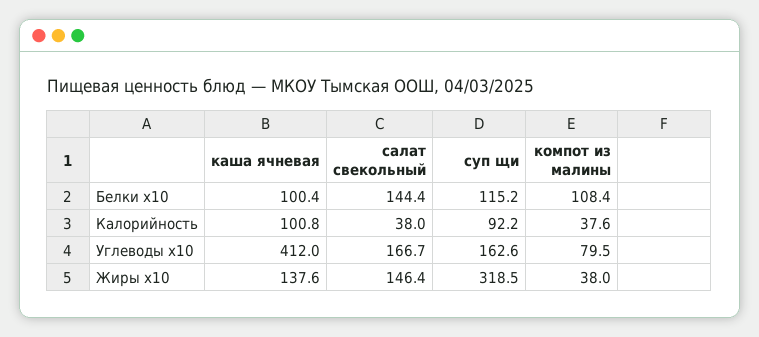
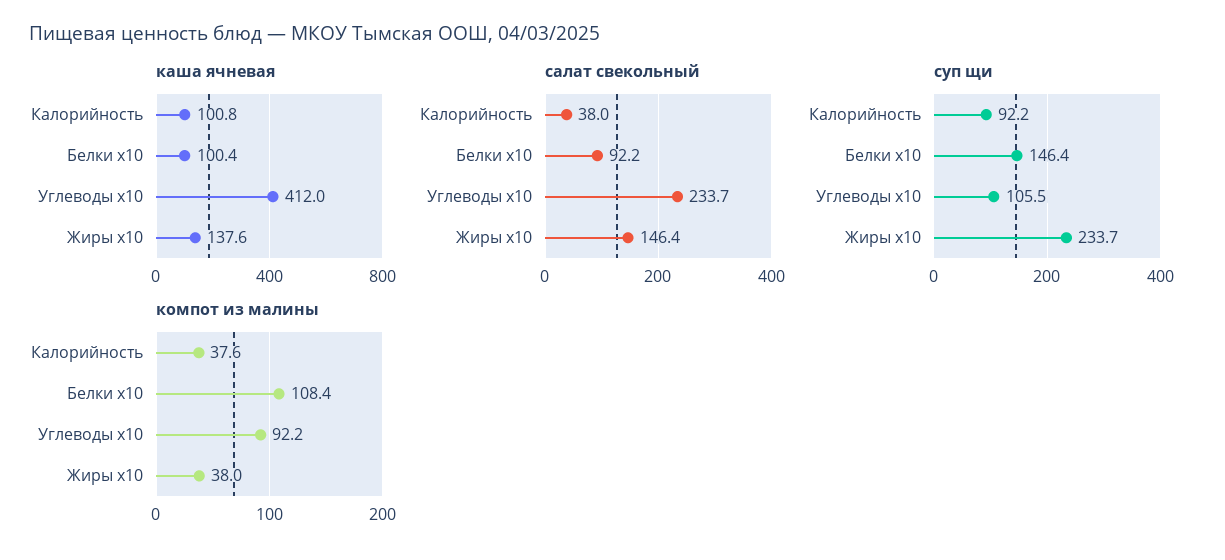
  {
    "каша ячневая": {
      "Белки x10": 100.4,
      "Калорийность": 100.8,
      "Углеводы x10": 412,
      "Жиры x10": 137.6
    },
    "салат свекольный": {
-     "Белки x10": 144.4,
+     "Белки x10": 92.2,
      "Калорийность": 38,
-     "Углеводы x10": 166.7,
+     "Углеводы x10": 233.7,
      "Жиры x10": 146.4
    },
    "суп щи": {
-     "Белки x10": 115.2,
+     "Белки x10": 146.4,
      "Калорийность": 92.2,
-     "Углеводы x10": 162.6,
+     "Углеводы x10": 105.5,
-     "Жиры x10": 318.5
+     "Жиры x10": 233.7
    },
    "компот из малины": {
      "Белки x10": 108.4,
      "Калорийность": 37.6,
-     "Углеводы x10": 79.5,
+     "Углеводы x10": 92.2,
      "Жиры x10": 38
    }
  }

